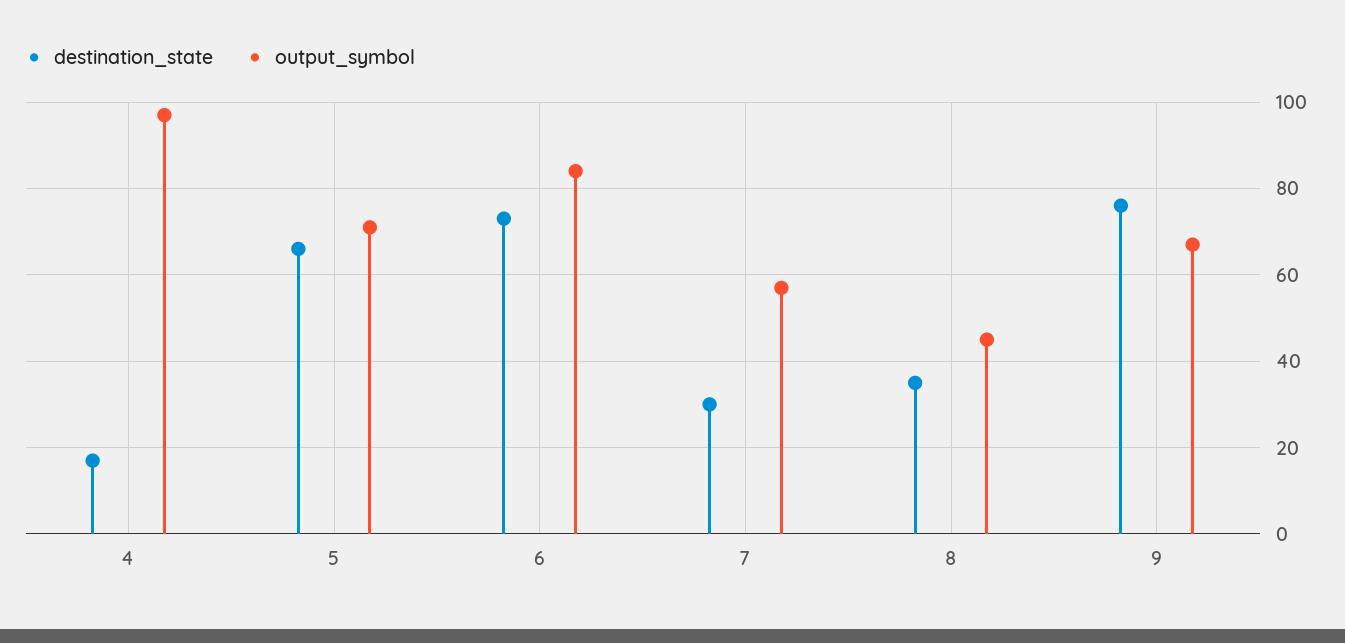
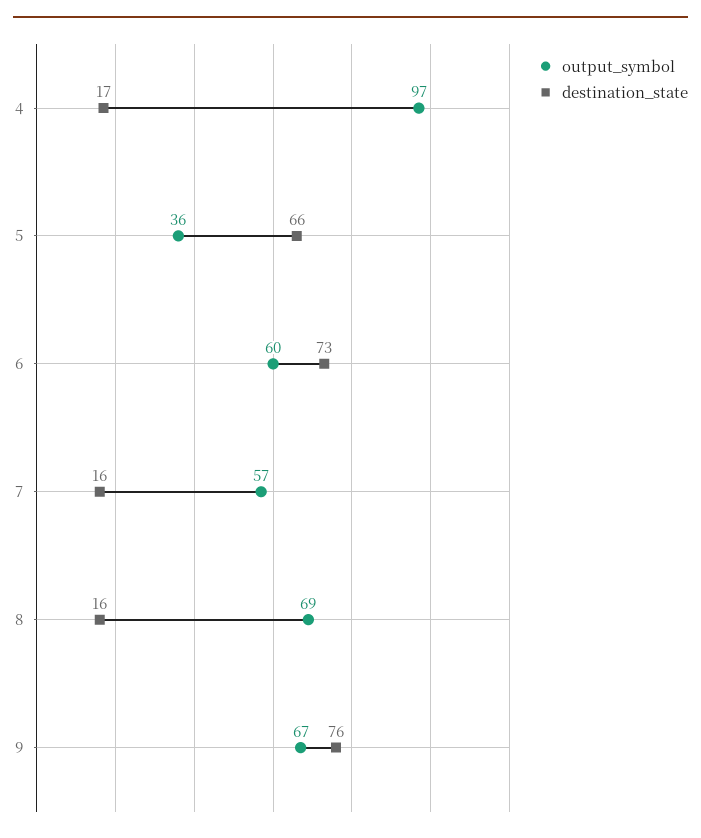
  {
    "destination_state": {
      "4": 17,
      "5": 66,
      "6": 73,
-     "7": 30,
+     "7": 16,
-     "8": 35,
+     "8": 16,
      "9": 76
    },
    "output_symbol": {
      "4": 97,
-     "5": 70,
+     "5": 36,
-     "6": 85,
+     "6": 60,
      "7": 57,
-     "8": 45,
+     "8": 69,
      "9": 67
    }
  }

